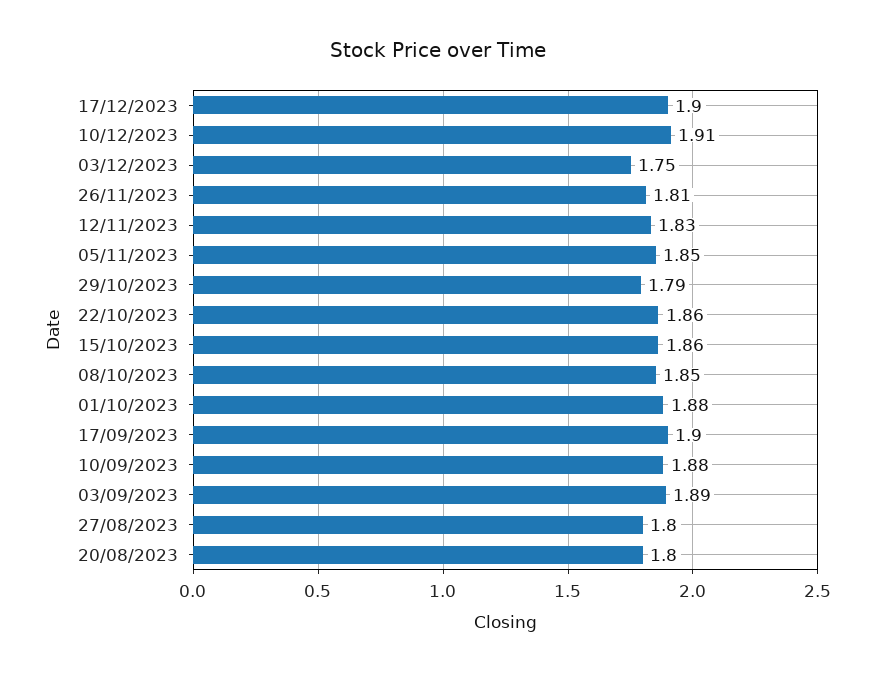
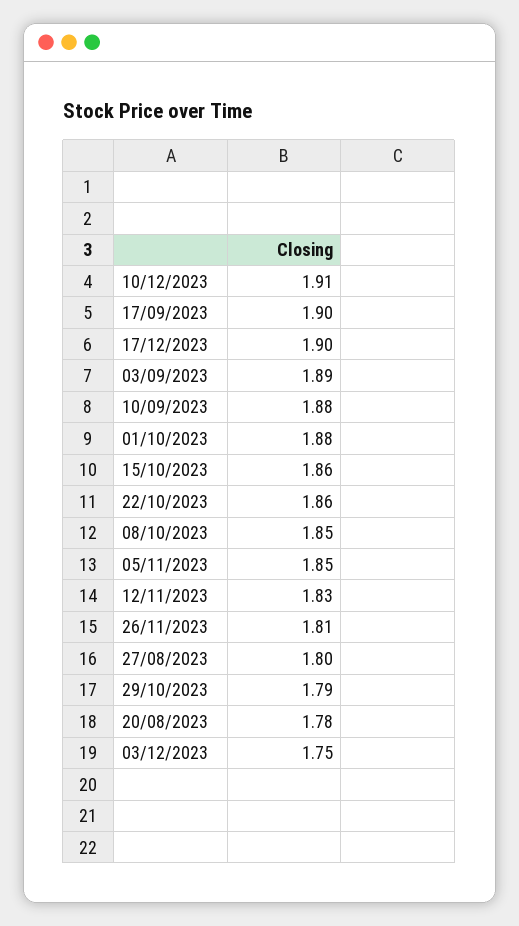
  {
    "17/12/2023": 1.9,
    "10/12/2023": 1.91,
    "03/12/2023": 1.75,
    "26/11/2023": 1.81,
    "12/11/2023": 1.83,
    "05/11/2023": 1.85,
    "29/10/2023": 1.79,
    "22/10/2023": 1.86,
    "15/10/2023": 1.86,
    "08/10/2023": 1.85,
    "01/10/2023": 1.88,
    "17/09/2023": 1.9,
    "10/09/2023": 1.88,
    "03/09/2023": 1.89,
    "27/08/2023": 1.8,
-   "20/08/2023": 1.8
+   "20/08/2023": 1.78
  }

